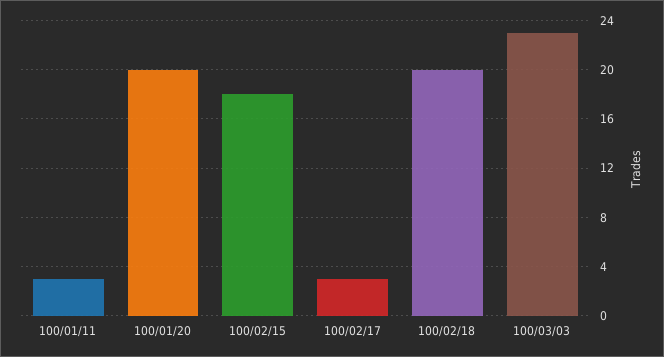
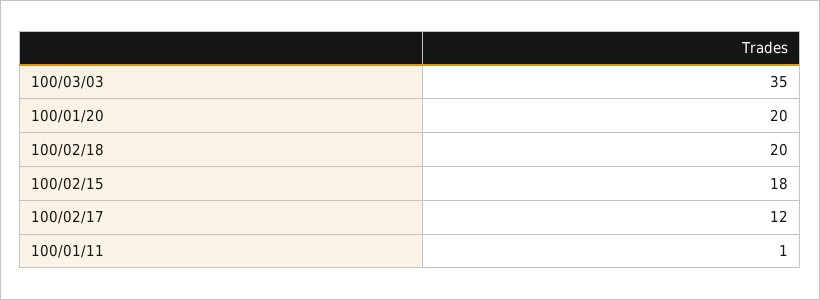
  {
-   "100/01/11": 3,
+   "100/01/11": 1,
    "100/01/20": 20,
    "100/02/15": 18,
-   "100/02/17": 3,
+   "100/02/17": 12,
    "100/02/18": 20,
-   "100/03/03": 23
+   "100/03/03": 35
  }

